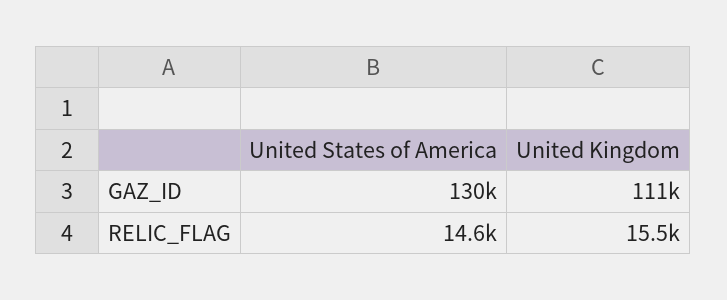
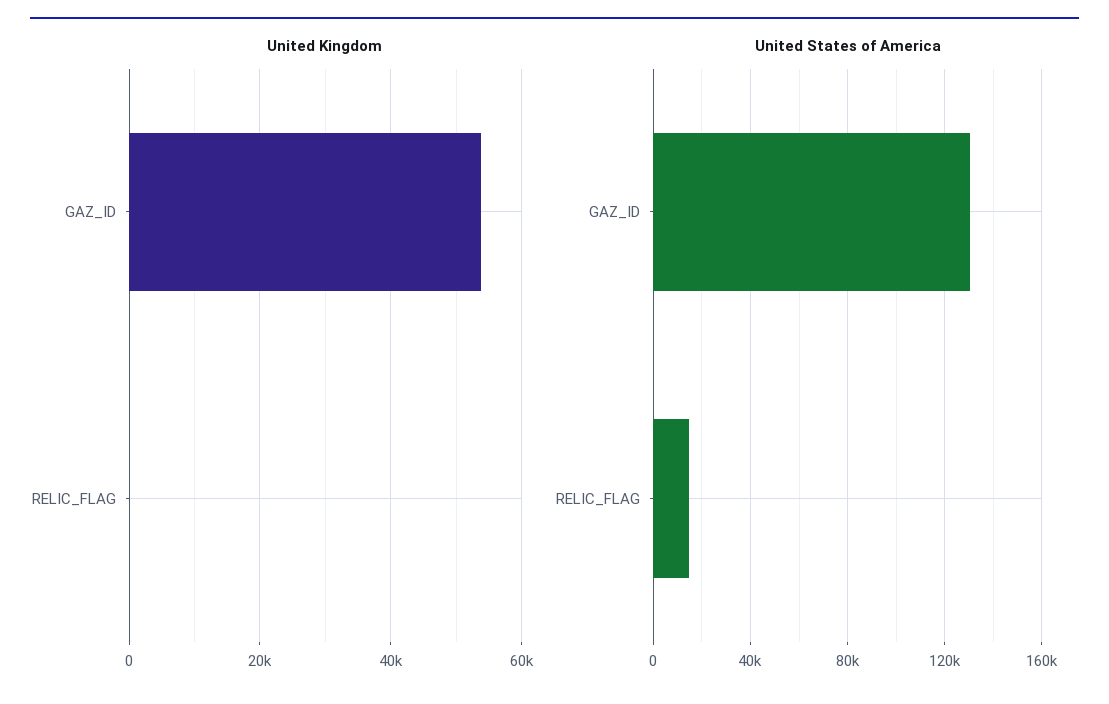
  {
    "United States of America": {
      "GAZ_ID": 130000,
      "RELIC_FLAG": 14600
    },
    "United Kingdom": {
-     "GAZ_ID": 111000,
+     "GAZ_ID": 54000,
-     "RELIC_FLAG": 15500
+     "RELIC_FLAG": 0
    }
  }

